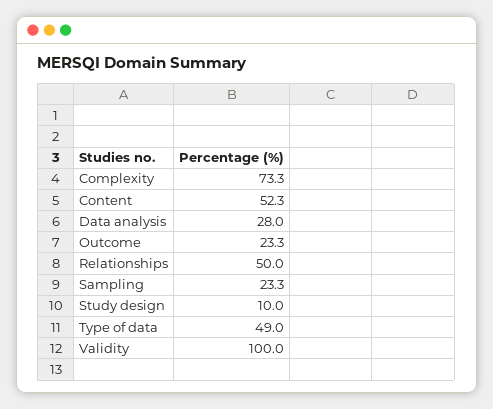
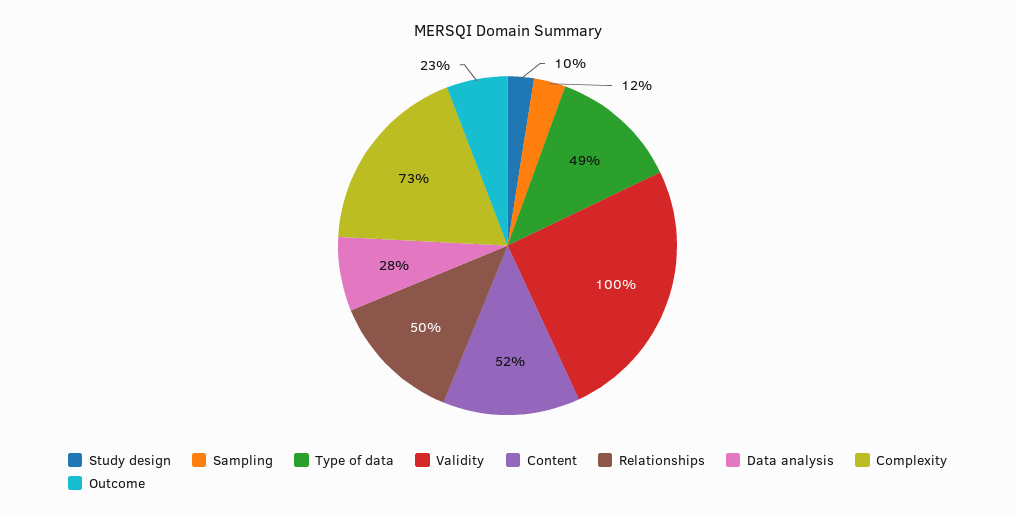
  {
    "Complexity": 73.3,
    "Content": 52.3,
    "Data analysis": 28,
    "Outcome": 23.3,
    "Relationships": 50,
-   "Sampling": 23.3,
+   "Sampling": 12,
    "Study design": 10,
    "Type of data": 49,
    "Validity": 100
  }

